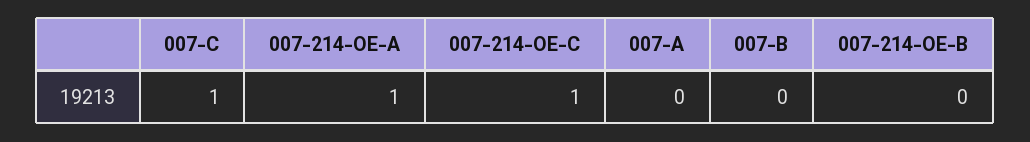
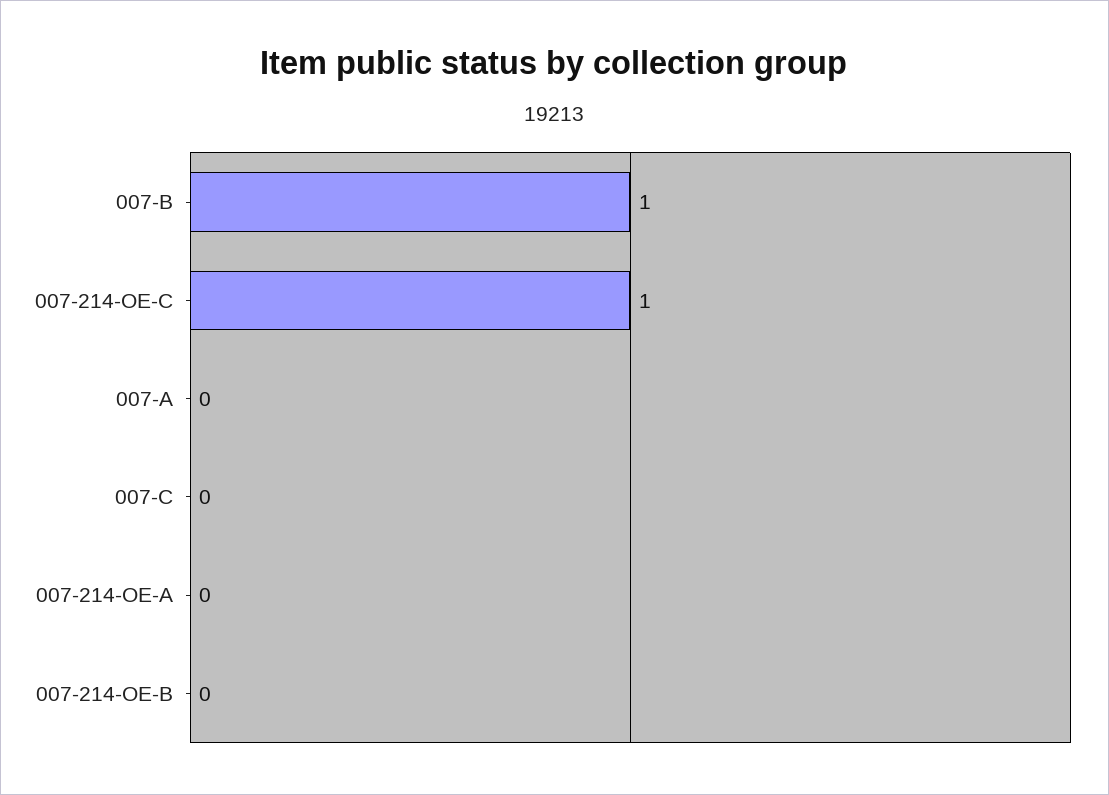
  {
-   "007-C": 1,
+   "007-C": 0,
-   "007-214-OE-A": 1,
+   "007-214-OE-A": 0,
    "007-214-OE-C": 1,
    "007-A": 0,
-   "007-B": 0,
+   "007-B": 1,
    "007-214-OE-B": 0
  }

